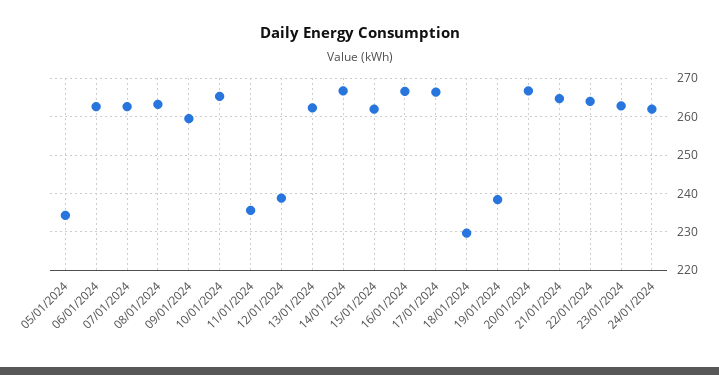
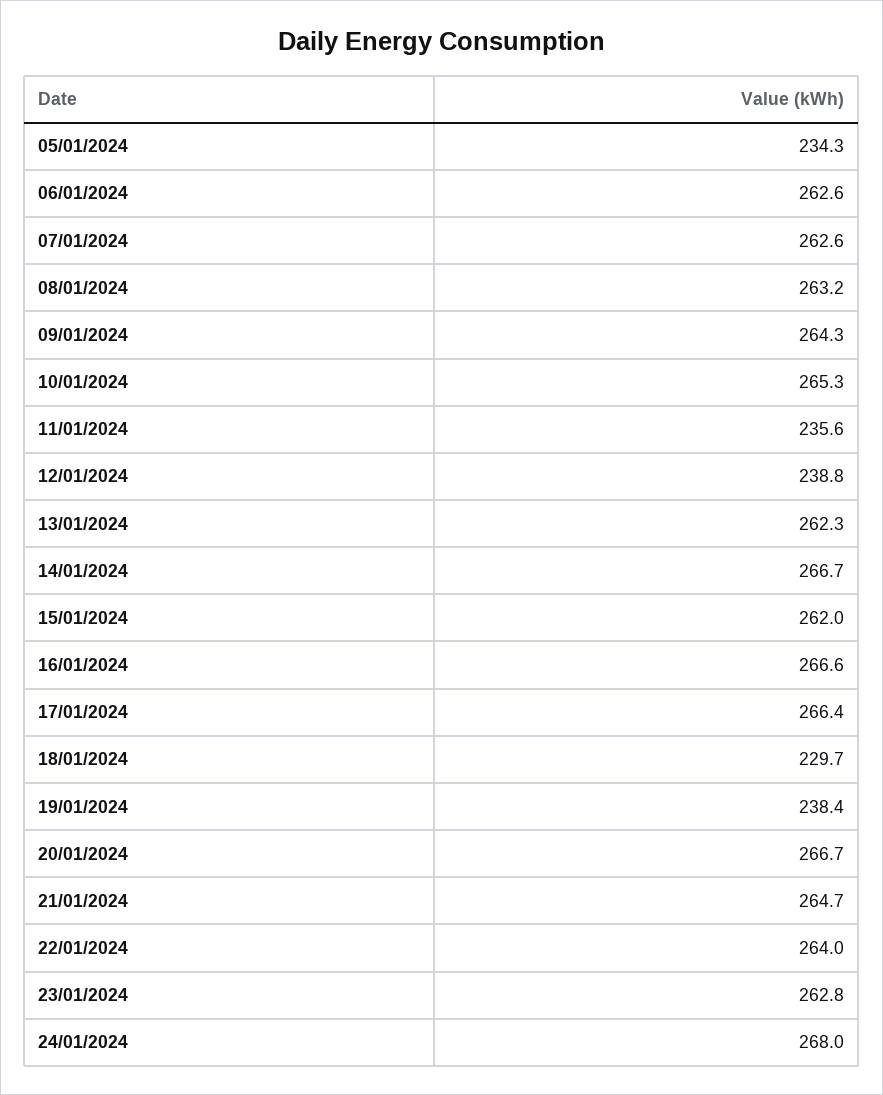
  {
    "05/01/2024": 234.3,
    "06/01/2024": 262.6,
    "07/01/2024": 262.6,
    "08/01/2024": 263.2,
-   "09/01/2024": 260,
+   "09/01/2024": 264.3,
    "10/01/2024": 265.3,
    "11/01/2024": 235.6,
    "12/01/2024": 238.8,
    "13/01/2024": 262.3,
    "14/01/2024": 266.7,
    "15/01/2024": 262,
    "16/01/2024": 266.6,
    "17/01/2024": 266.4,
    "18/01/2024": 229.7,
    "19/01/2024": 238.4,
    "20/01/2024": 266.7,
    "21/01/2024": 264.7,
    "22/01/2024": 264,
    "23/01/2024": 262.8,
-   "24/01/2024": 262
+   "24/01/2024": 268
  }

